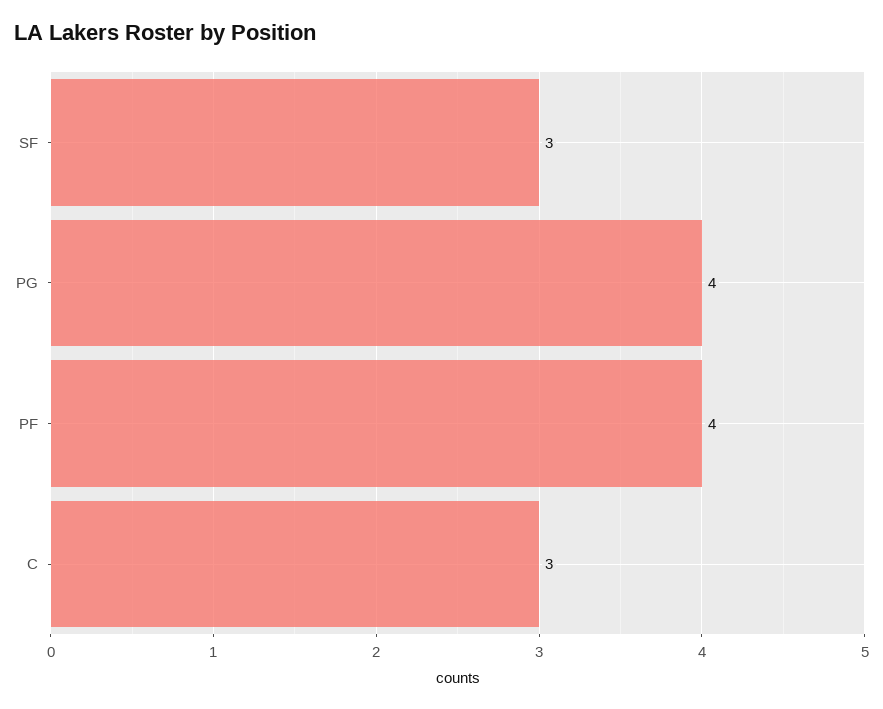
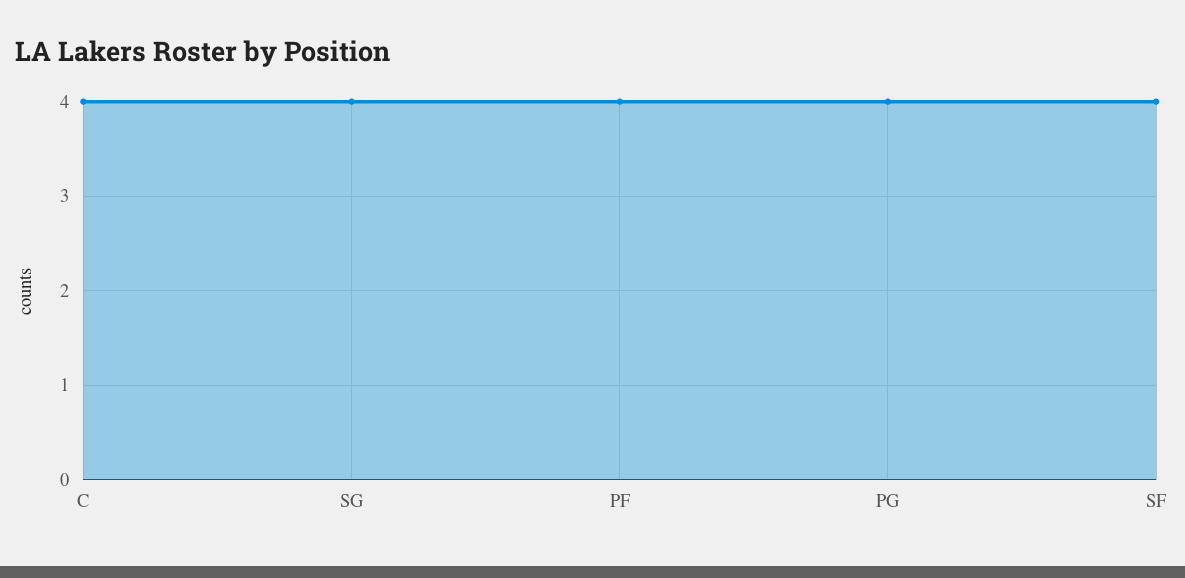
  {
-   "SF": 3,
+   "SF": 4,
    "PG": 4,
    "PF": 4,
-   "C": 3
+   "C": 4,
+   "SG": 4
  }

